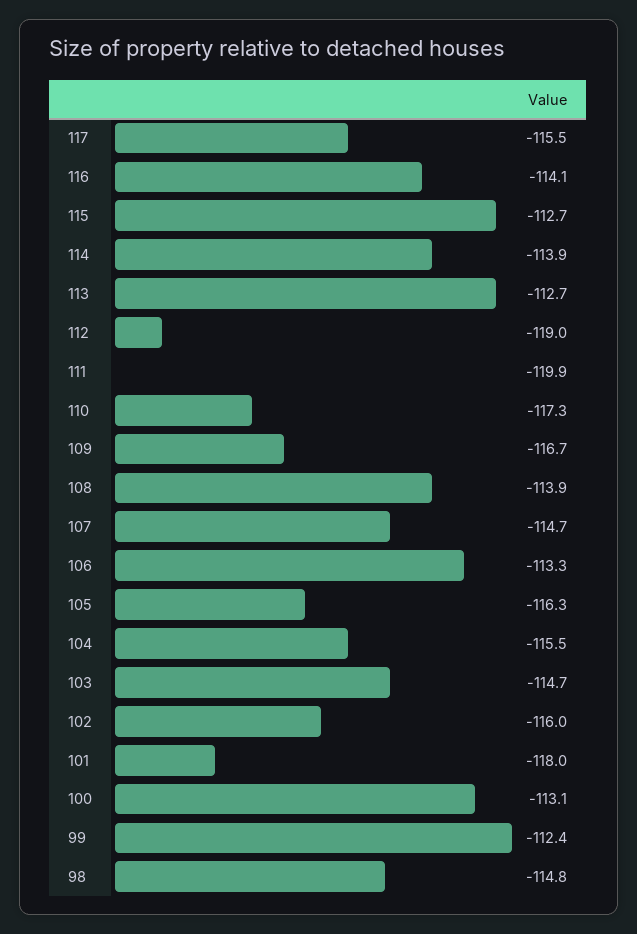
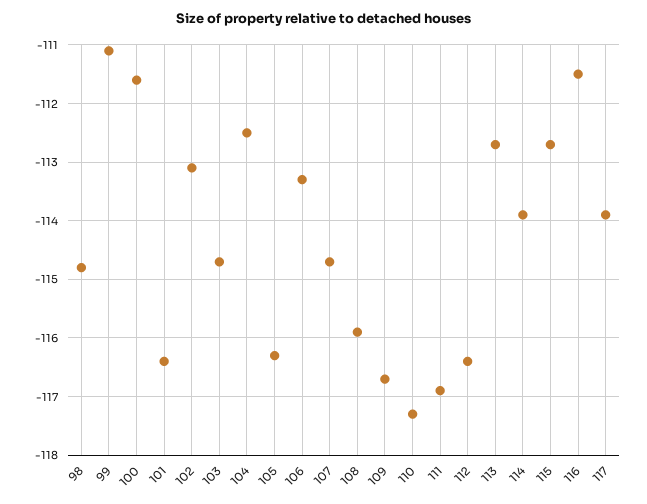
  {
-   "117": -115.5,
+   "117": -114,
-   "116": -114.1,
+   "116": -111.5,
    "115": -112.7,
    "114": -113.9,
    "113": -112.7,
-   "112": -119,
+   "112": -116.5,
-   "111": -119.9,
+   "111": -117,
    "110": -117.3,
    "109": -116.7,
-   "108": -113.9,
+   "108": -116,
    "107": -114.7,
    "106": -113.3,
    "105": -116.3,
-   "104": -115.5,
+   "104": -112.5,
    "103": -114.7,
-   "102": -116,
+   "102": -113,
-   "101": -118,
+   "101": -116.5,
-   "100": -113.1,
+   "100": -111.5,
-   "99": -112.4,
+   "99": -111,
    "98": -114.8
  }

